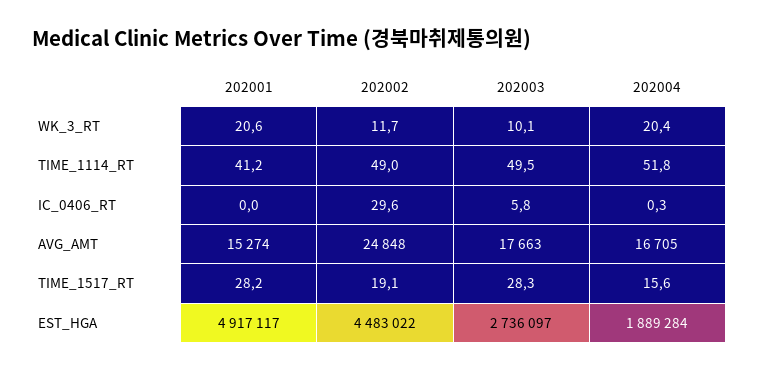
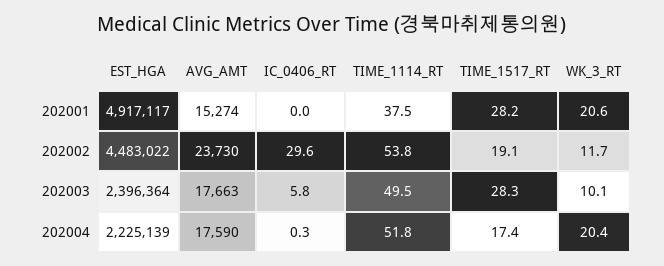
  {
    "202001": {
      "WK_3_RT": 20.6,
-     "TIME_1114_RT": 41.2,
+     "TIME_1114_RT": 37.5,
      "IC_0406_RT": 0,
      "AVG_AMT": 15274,
      "TIME_1517_RT": 28.2,
      "EST_HGA": 4917117
    },
    "202002": {
      "WK_3_RT": 11.7,
-     "TIME_1114_RT": 49,
+     "TIME_1114_RT": 53.8,
      "IC_0406_RT": 29.6,
-     "AVG_AMT": 24848,
+     "AVG_AMT": 23730,
      "TIME_1517_RT": 19.1,
      "EST_HGA": 4483022
    },
    "202003": {
      "WK_3_RT": 10.1,
      "TIME_1114_RT": 49.5,
      "IC_0406_RT": 5.8,
      "AVG_AMT": 17663,
      "TIME_1517_RT": 28.3,
-     "EST_HGA": 2736097
+     "EST_HGA": 2396364
    },
    "202004": {
      "WK_3_RT": 20.4,
      "TIME_1114_RT": 51.8,
      "IC_0406_RT": 0.3,
-     "AVG_AMT": 16705,
+     "AVG_AMT": 17590,
-     "TIME_1517_RT": 15.6,
+     "TIME_1517_RT": 17.4,
-     "EST_HGA": 1889284
+     "EST_HGA": 2225139
    }
  }

